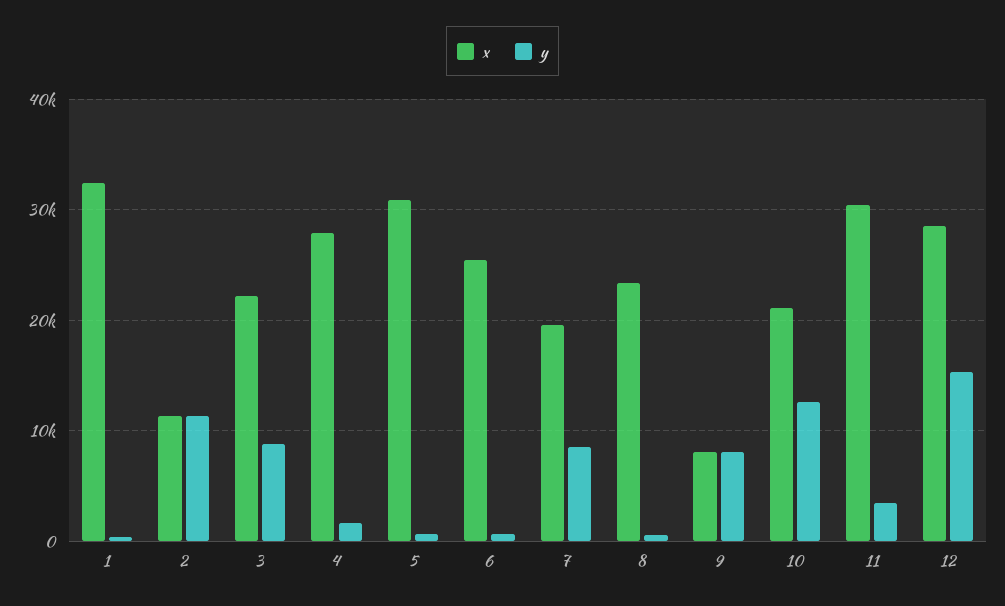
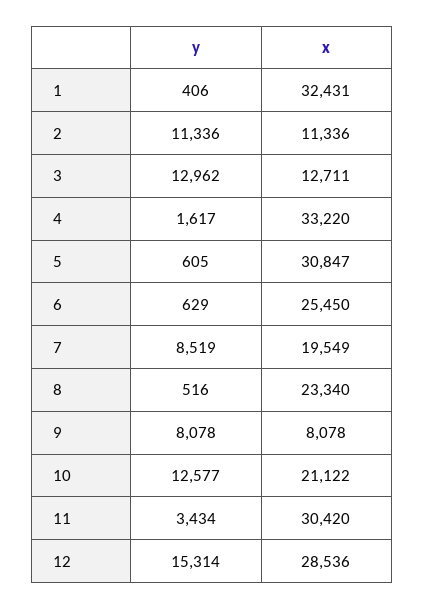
  {
    "x": {
      "1": 32431,
      "2": 11336,
-     "3": 22000,
+     "3": 12711,
-     "4": 28000,
+     "4": 33220,
      "5": 30847,
      "6": 25450,
      "7": 19549,
      "8": 23340,
      "9": 8078,
      "10": 21122,
      "11": 30420,
      "12": 28536
    },
    "y": {
      "1": 406,
      "2": 11336,
-     "3": 9000,
+     "3": 12962,
      "4": 1617,
      "5": 605,
      "6": 629,
      "7": 8519,
      "8": 516,
      "9": 8078,
      "10": 12577,
      "11": 3434,
      "12": 15314
    }
  }

